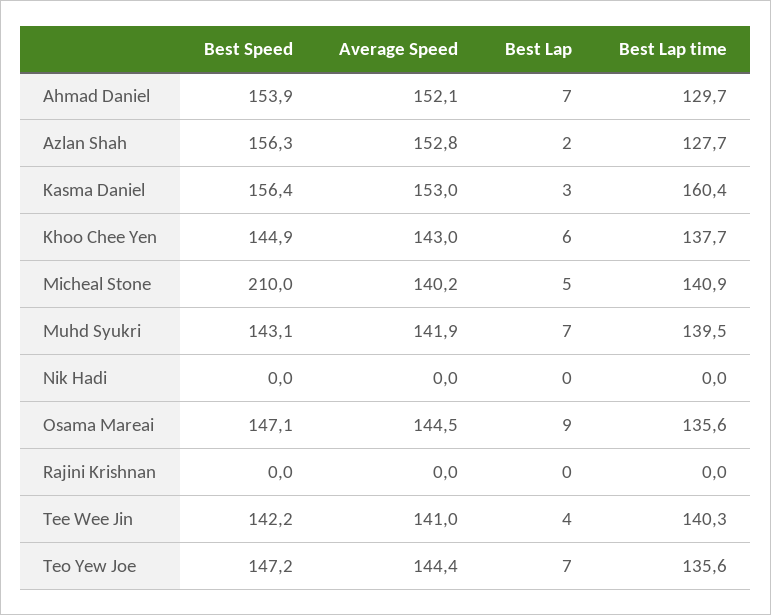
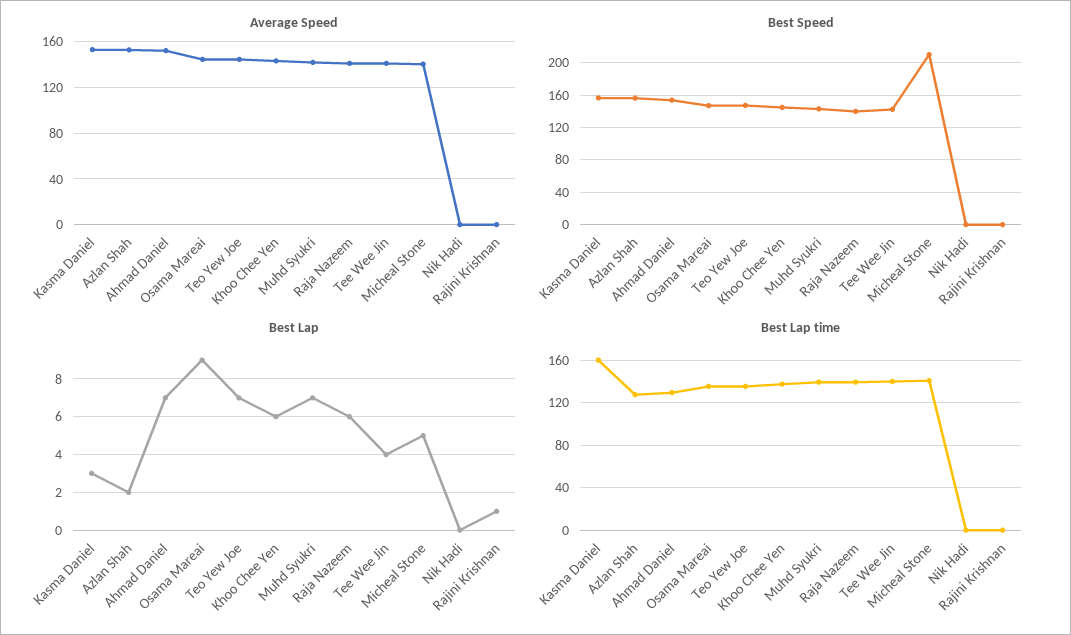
  {
    "Best Speed": {
      "Ahmad Daniel": 153.9,
      "Azlan Shah": 156.3,
      "Kasma Daniel": 156.4,
      "Khoo Chee Yen": 144.9,
      "Micheal Stone": 210,
      "Muhd Syukri": 143.1,
      "Nik Hadi": 0,
      "Osama Mareai": 147.1,
      "Rajini Krishnan": 0,
      "Tee Wee Jin": 142.2,
-     "Teo Yew Joe": 147.2
+     "Teo Yew Joe": 147.2,
+     "Raja Nazeem": 140
    },
    "Average Speed": {
      "Ahmad Daniel": 152.1,
      "Azlan Shah": 152.8,
      "Kasma Daniel": 153,
      "Khoo Chee Yen": 143,
      "Micheal Stone": 140.2,
      "Muhd Syukri": 141.9,
      "Nik Hadi": 0,
      "Osama Mareai": 144.5,
      "Rajini Krishnan": 0,
      "Tee Wee Jin": 141,
-     "Teo Yew Joe": 144.4
+     "Teo Yew Joe": 144.4,
+     "Raja Nazeem": 140
    },
    "Best Lap": {
      "Ahmad Daniel": 7,
      "Azlan Shah": 2,
      "Kasma Daniel": 3,
      "Khoo Chee Yen": 6,
      "Micheal Stone": 5,
      "Muhd Syukri": 7,
      "Nik Hadi": 0,
      "Osama Mareai": 9,
-     "Rajini Krishnan": 0,
+     "Rajini Krishnan": 1,
      "Tee Wee Jin": 4,
-     "Teo Yew Joe": 7
+     "Teo Yew Joe": 7,
+     "Raja Nazeem": 6
    },
    "Best Lap time": {
      "Ahmad Daniel": 129.7,
      "Azlan Shah": 127.7,
      "Kasma Daniel": 160.4,
      "Khoo Chee Yen": 137.7,
      "Micheal Stone": 140.9,
      "Muhd Syukri": 139.5,
      "Nik Hadi": 0,
      "Osama Mareai": 135.6,
      "Rajini Krishnan": 0,
      "Tee Wee Jin": 140.3,
-     "Teo Yew Joe": 135.6
+     "Teo Yew Joe": 135.6,
+     "Raja Nazeem": 140
    }
  }

